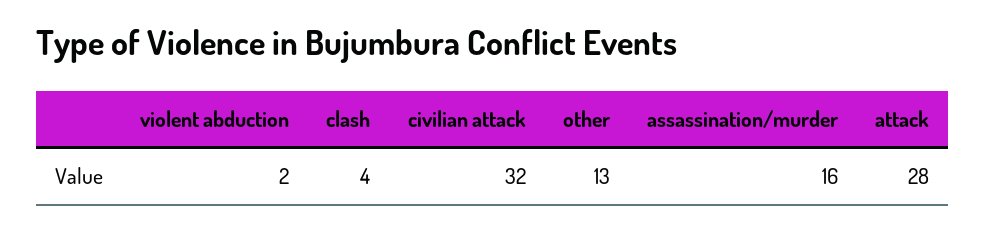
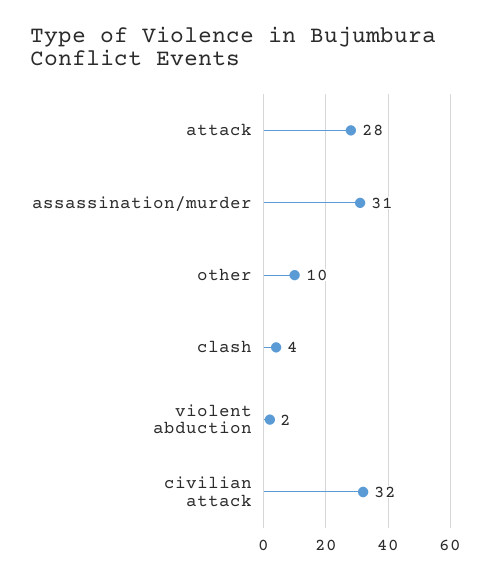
  {
    "violent abduction": 2,
    "clash": 4,
    "civilian attack": 32,
-   "other": 13,
+   "other": 10,
-   "assassination/murder": 16,
+   "assassination/murder": 31,
    "attack": 28
  }

